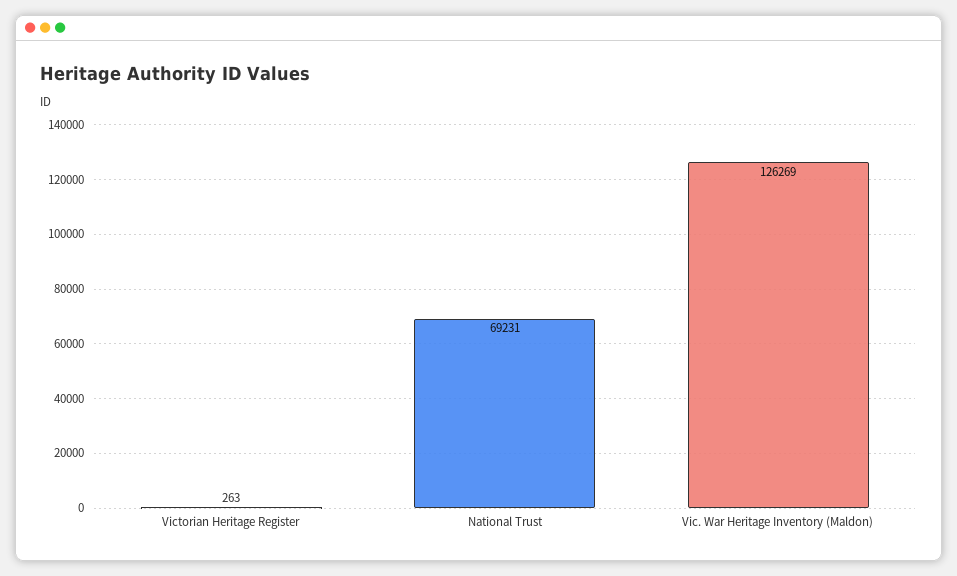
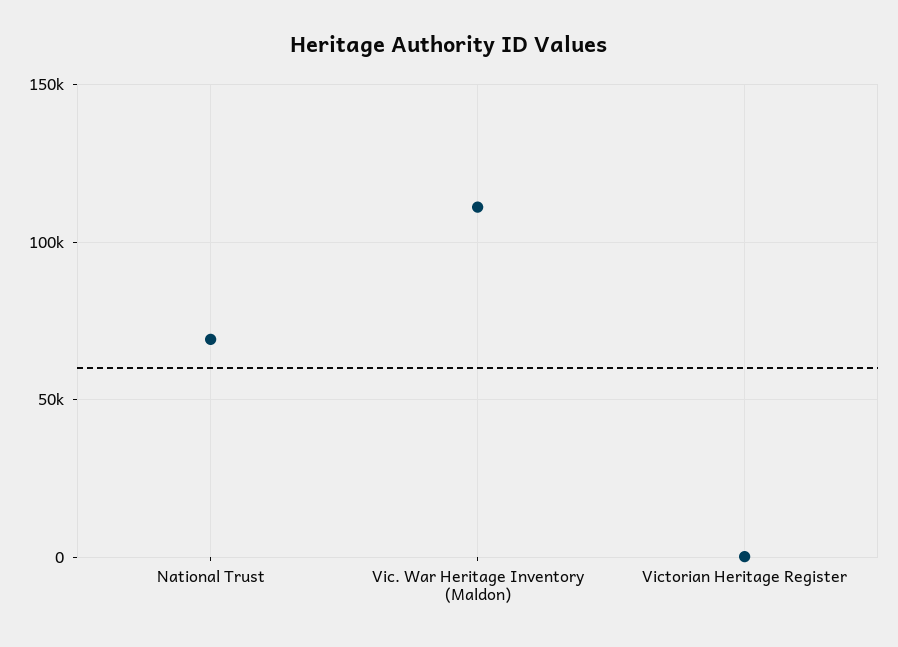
  {
    "Victorian Heritage Register": 263,
    "National Trust": 69231,
-   "Vic. War Heritage Inventory (Maldon)": 126269
+   "Vic. War Heritage Inventory (Maldon)": 110000
  }

